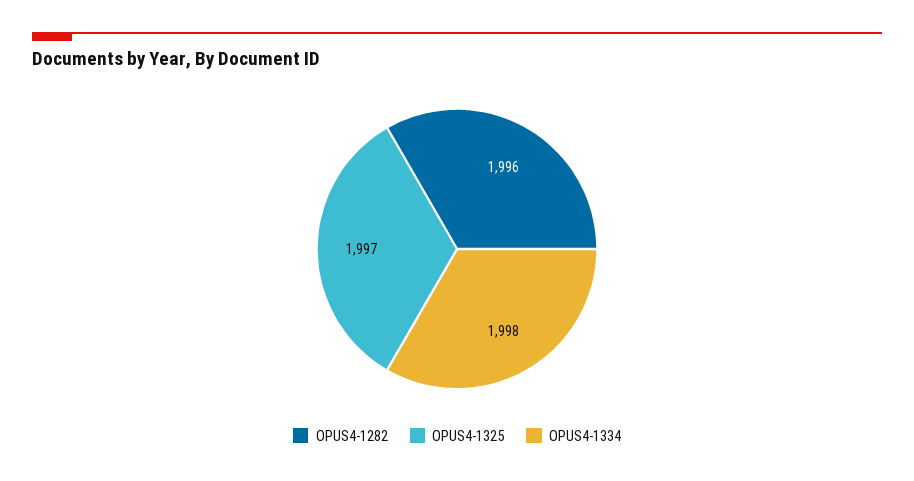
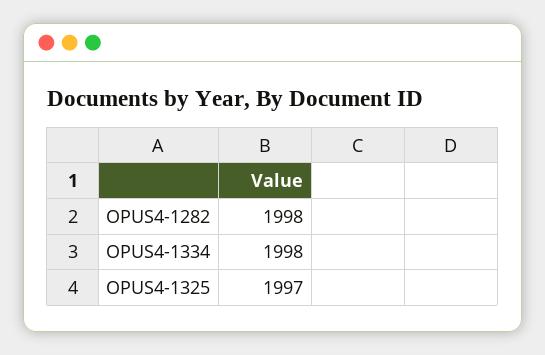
  {
-   "OPUS4-1282": 1996,
+   "OPUS4-1282": 1998,
    "OPUS4-1325": 1997,
    "OPUS4-1334": 1998
  }

